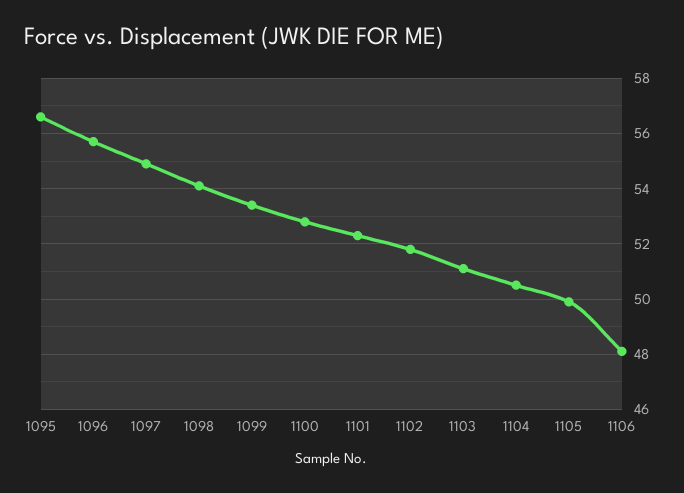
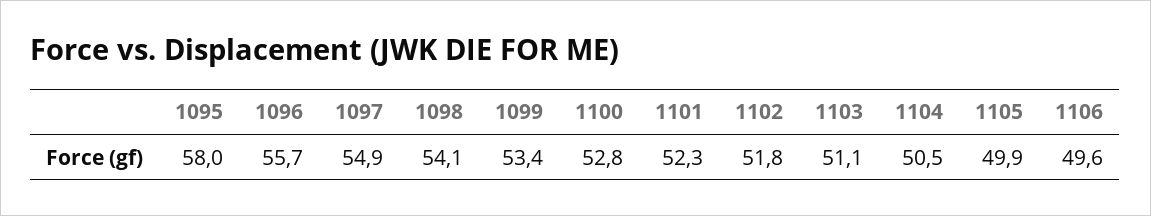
  {
-   "1095": 56.5,
+   "1095": 58,
    "1096": 55.7,
    "1097": 54.9,
    "1098": 54.1,
    "1099": 53.4,
    "1100": 52.8,
    "1101": 52.3,
    "1102": 51.8,
    "1103": 51.1,
    "1104": 50.5,
    "1105": 49.9,
-   "1106": 48
+   "1106": 49.6
  }

